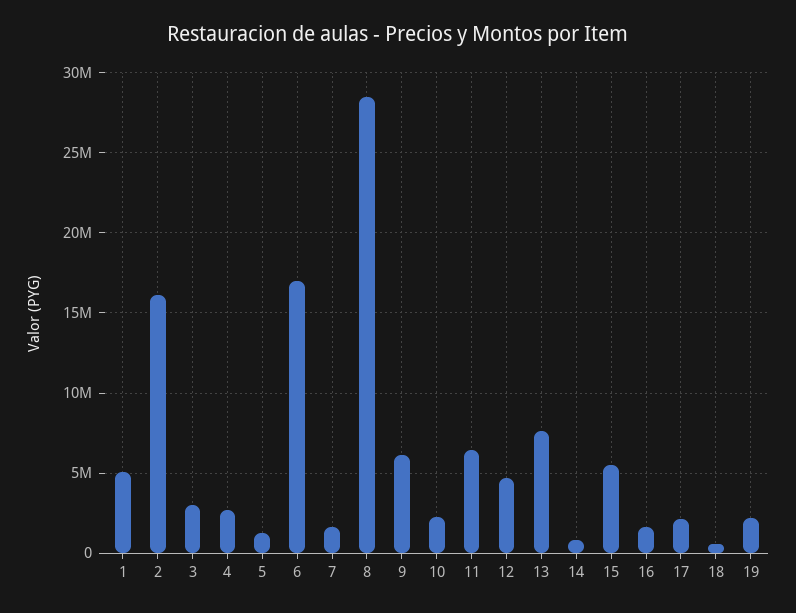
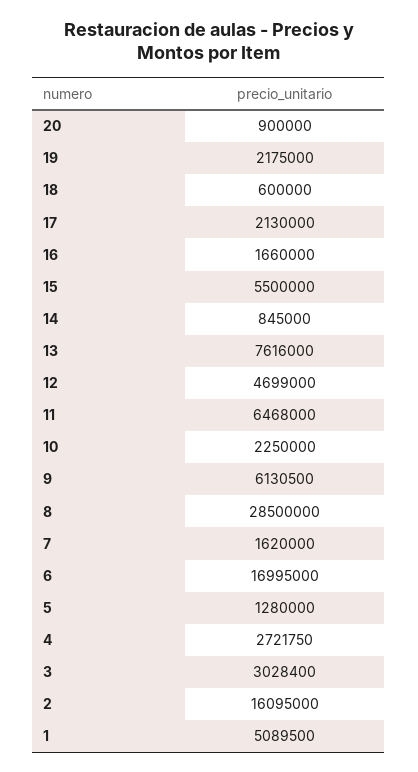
  {
    "1": 5089500,
    "2": 16095000,
    "3": 3028400,
    "4": 2721750,
    "5": 1280000,
    "6": 16995000,
    "7": 1620000,
    "8": 28500000,
    "9": 6130500,
    "10": 2250000,
    "11": 6468000,
    "12": 4699000,
    "13": 7616000,
    "14": 845000,
    "15": 5500000,
    "16": 1660000,
    "17": 2130000,
    "18": 600000,
-   "19": 2175000
+   "19": 2175000,
+   "20": 900000
  }

